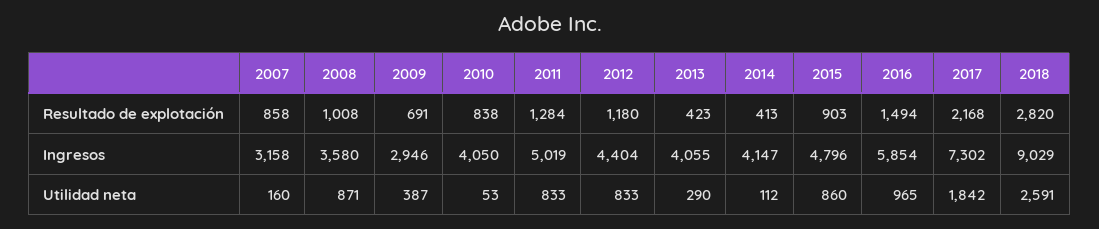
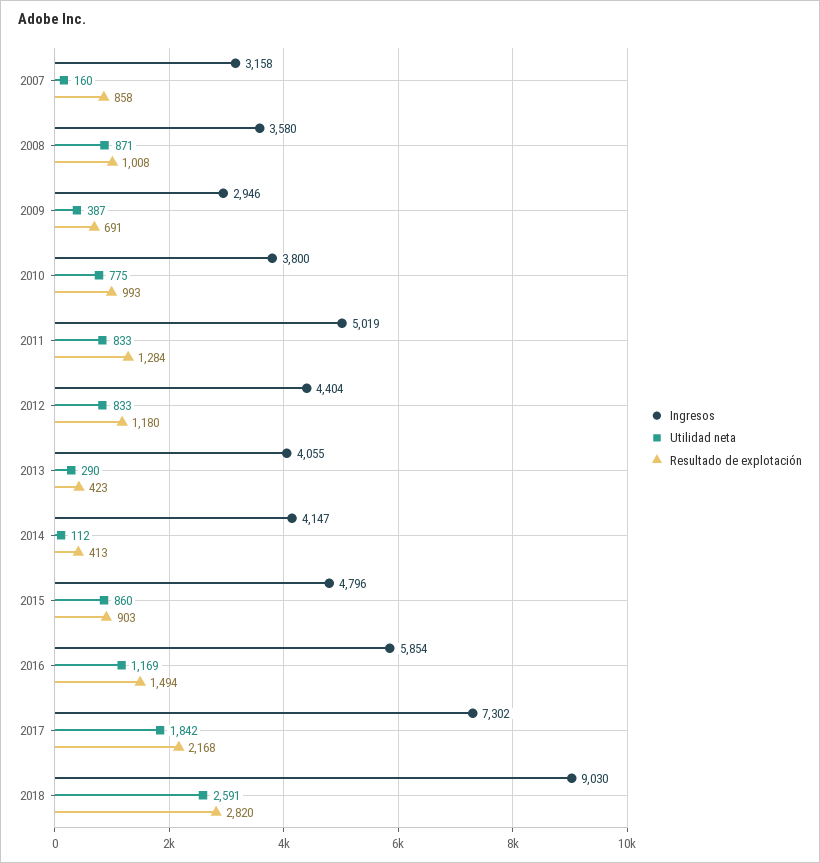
  {
    "Resultado de explotación": {
      "2007": 858,
      "2008": 1008,
      "2009": 691,
-     "2010": 838,
+     "2010": 993,
      "2011": 1284,
      "2012": 1180,
      "2013": 423,
      "2014": 413,
      "2015": 903,
      "2016": 1494,
      "2017": 2168,
      "2018": 2820
    },
    "Ingresos": {
      "2007": 3158,
      "2008": 3580,
      "2009": 2946,
-     "2010": 4050,
+     "2010": 3800,
      "2011": 5019,
      "2012": 4404,
      "2013": 4055,
      "2014": 4147,
      "2015": 4796,
      "2016": 5854,
      "2017": 7302,
-     "2018": 9029
+     "2018": 9030
    },
    "Utilidad neta": {
      "2007": 160,
      "2008": 871,
      "2009": 387,
-     "2010": 53,
+     "2010": 775,
      "2011": 833,
      "2012": 833,
      "2013": 290,
      "2014": 112,
      "2015": 860,
-     "2016": 965,
+     "2016": 1169,
      "2017": 1842,
      "2018": 2591
    }
  }

